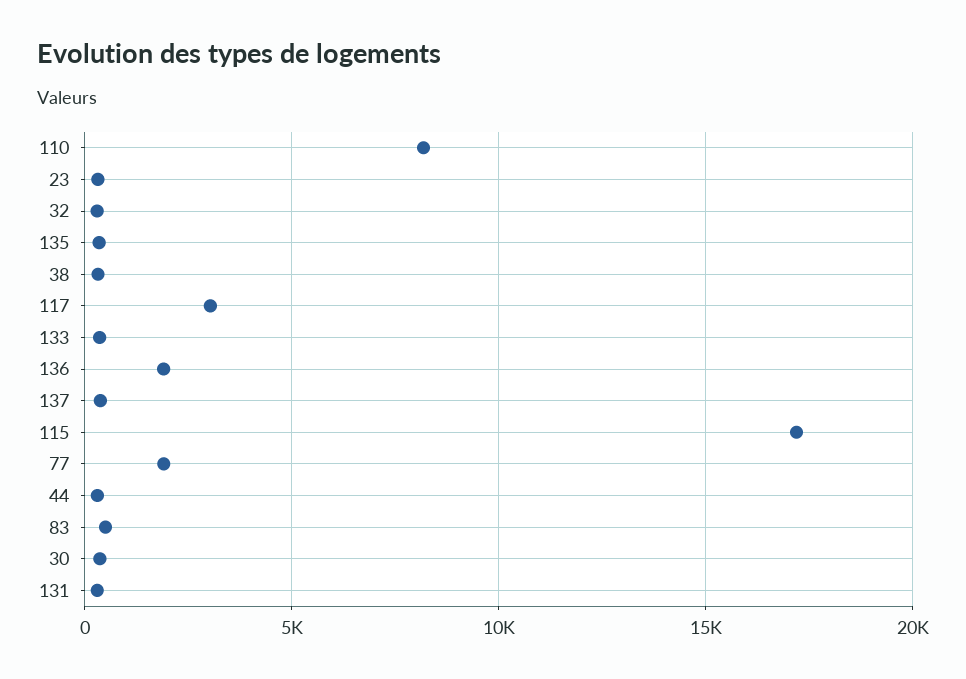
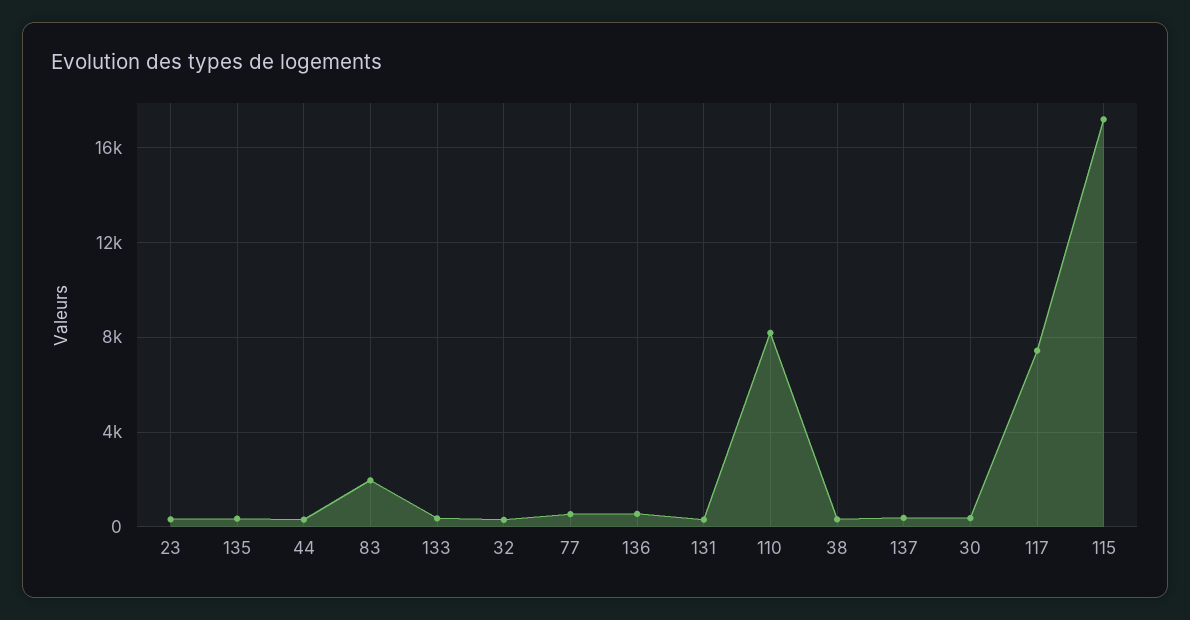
  {
    "110": 8000,
    "23": 500,
    "32": 500,
    "135": 500,
    "38": 500,
-   "117": 3000,
+   "117": 7500,
    "133": 500,
-   "136": 2000,
+   "136": 500,
    "137": 500,
    "115": 17000,
-   "77": 2000,
+   "77": 500,
    "44": 500,
-   "83": 500,
+   "83": 2000,
    "30": 500,
    "131": 500
  }

